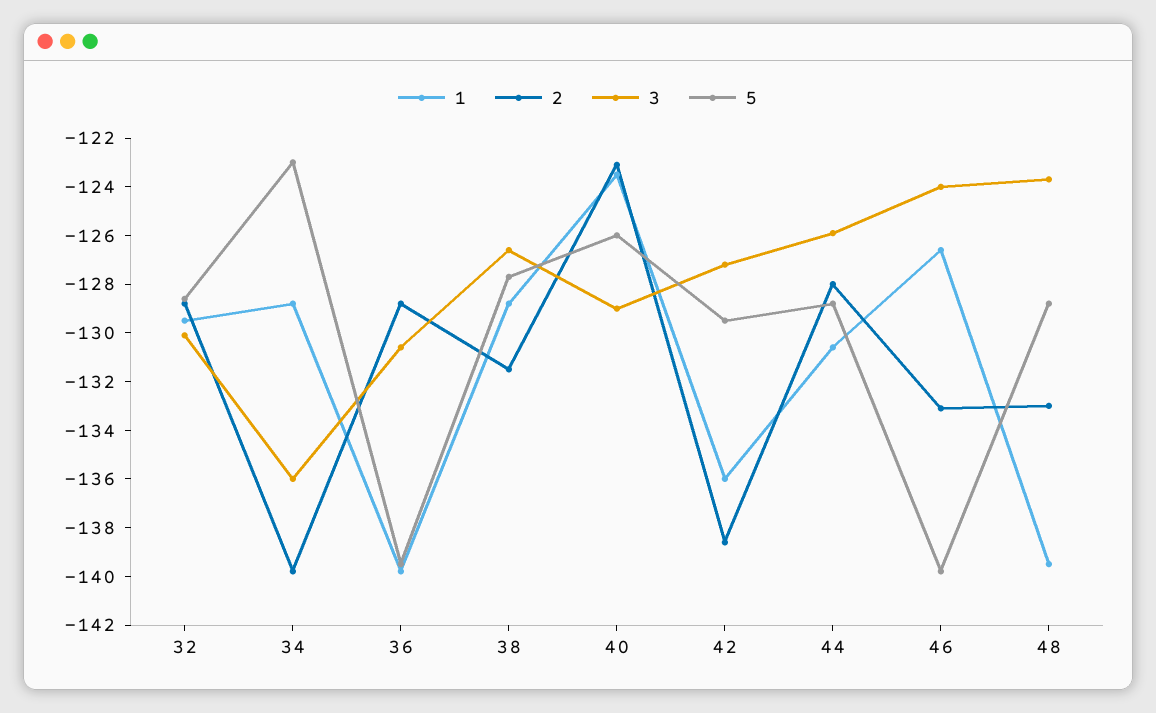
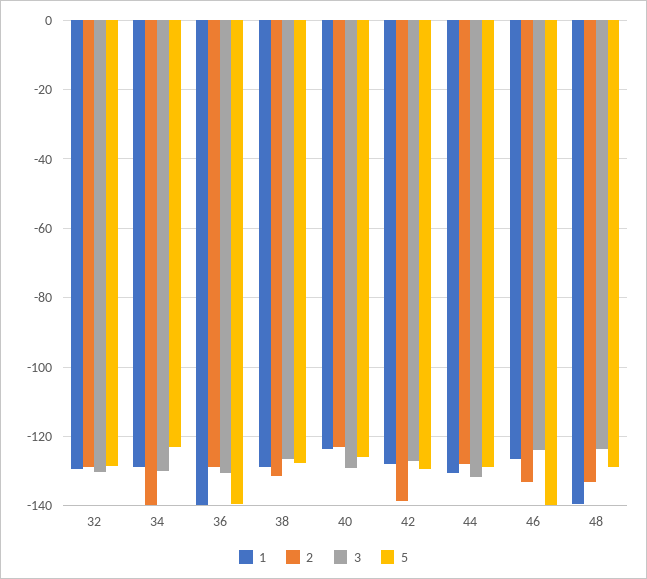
  {
    "1": {
      "32": -129.5,
      "34": -129,
      "36": -140,
      "38": -129,
      "40": -123.5,
-     "42": -136,
+     "42": -128,
      "44": -130.5,
      "46": -126.5,
      "48": -139.5
    },
    "2": {
      "32": -129,
      "34": -140,
      "36": -129,
      "38": -131.5,
      "40": -123,
      "42": -138.5,
      "44": -128,
      "46": -133,
      "48": -133
    },
    "3": {
      "32": -130,
-     "34": -136,
+     "34": -130,
      "36": -130.5,
      "38": -126.5,
      "40": -129,
      "42": -127,
-     "44": -126,
+     "44": -132,
      "46": -124,
      "48": -123.5
    },
    "5": {
      "32": -128.5,
      "34": -123,
      "36": -139.5,
      "38": -127.5,
      "40": -126,
      "42": -129.5,
      "44": -129,
      "46": -140,
      "48": -129
    }
  }

